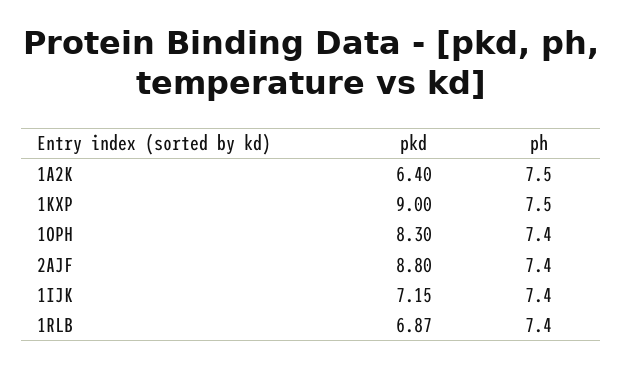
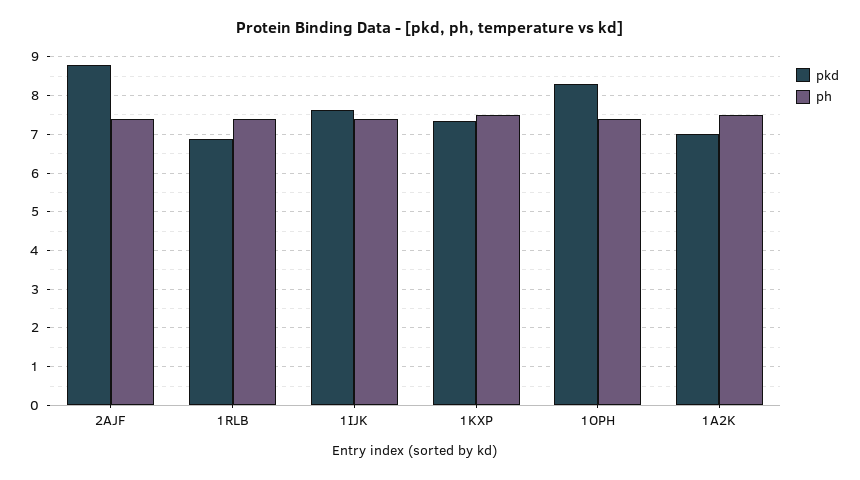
  {
    "pkd": {
-     "1A2K": 6.4,
+     "1A2K": 7,
-     "1KXP": 9,
+     "1KXP": 7.4,
      "1OPH": 8.3,
      "2AJF": 8.8,
-     "1IJK": 7.15,
+     "1IJK": 7.6,
      "1RLB": 6.87
    },
    "ph": {
      "1A2K": 7.5,
      "1KXP": 7.5,
      "1OPH": 7.4,
      "2AJF": 7.4,
      "1IJK": 7.4,
      "1RLB": 7.4
    }
  }

